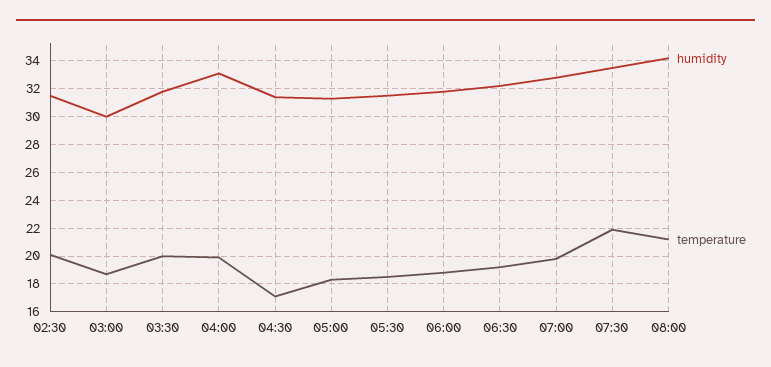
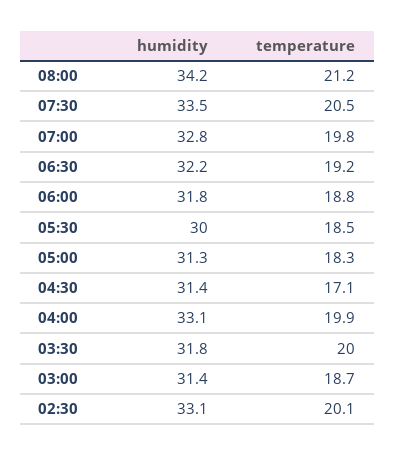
  {
    "humidity": {
-     "02:30": 31.5,
+     "02:30": 33.1,
-     "03:00": 30,
+     "03:00": 31.4,
      "03:30": 31.8,
      "04:00": 33.1,
      "04:30": 31.4,
      "05:00": 31.3,
-     "05:30": 31.5,
+     "05:30": 30,
      "06:00": 31.8,
      "06:30": 32.2,
      "07:00": 32.8,
      "07:30": 33.5,
      "08:00": 34.2
    },
    "temperature": {
      "02:30": 20.1,
      "03:00": 18.7,
      "03:30": 20,
      "04:00": 19.9,
      "04:30": 17.1,
      "05:00": 18.3,
      "05:30": 18.5,
      "06:00": 18.8,
      "06:30": 19.2,
      "07:00": 19.8,
-     "07:30": 22,
+     "07:30": 20.5,
      "08:00": 21.2
    }
  }

